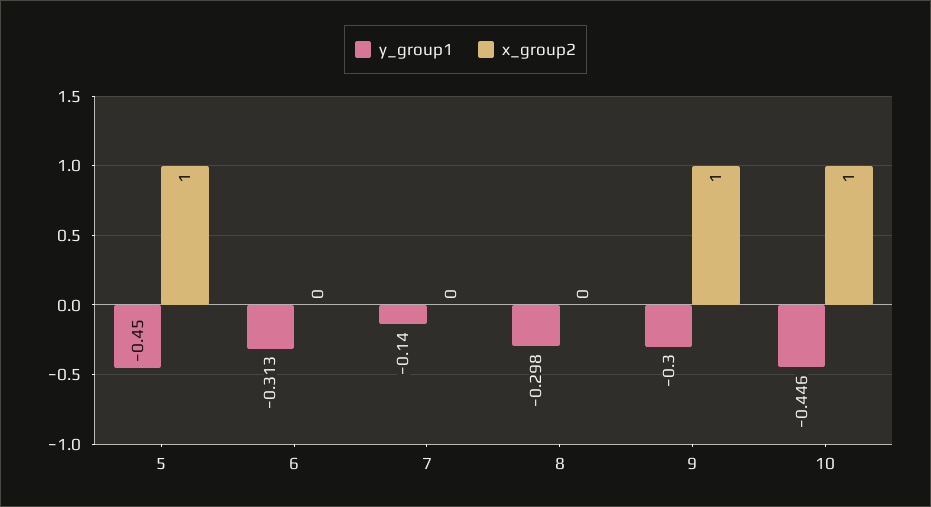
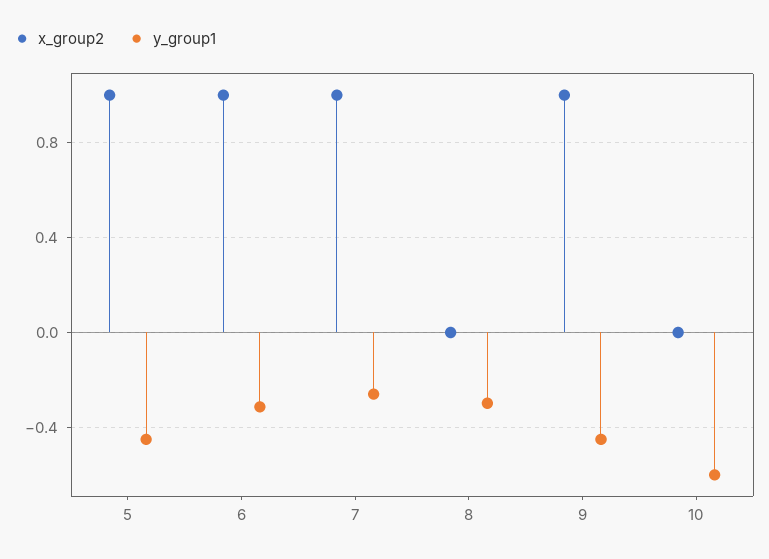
  {
    "y_group1": {
      "5": -0.45,
      "6": -0.313,
-     "7": -0.14,
+     "7": -0.25,
      "8": -0.298,
-     "9": -0.3,
+     "9": -0.45,
-     "10": -0.446
+     "10": -0.6
    },
    "x_group2": {
      "5": 1,
-     "6": 0,
+     "6": 1,
-     "7": 0,
+     "7": 1,
      "8": 0,
      "9": 1,
-     "10": 1
+     "10": 0
    }
  }

